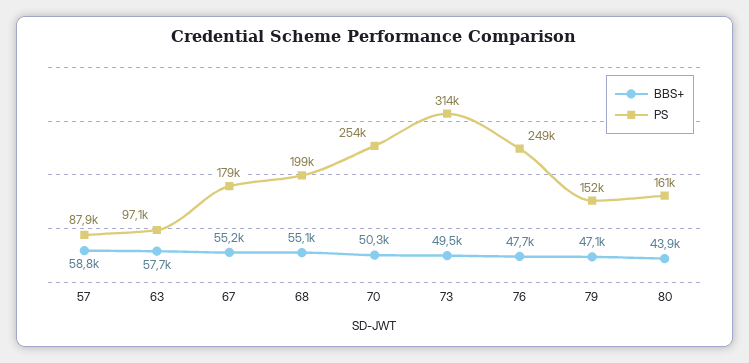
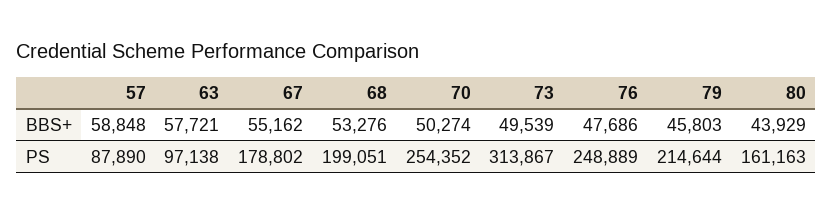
  {
    "BBS+": {
      "57": 58848,
      "63": 57721,
      "67": 55162,
-     "68": 55100,
+     "68": 53276,
      "70": 50274,
      "73": 49539,
      "76": 47686,
-     "79": 47100,
+     "79": 45803,
      "80": 43929
    },
    "PS": {
      "57": 87890,
      "63": 97138,
      "67": 178802,
      "68": 199051,
      "70": 254352,
      "73": 313867,
      "76": 248889,
-     "79": 152000,
+     "79": 214644,
      "80": 161163
    }
  }

